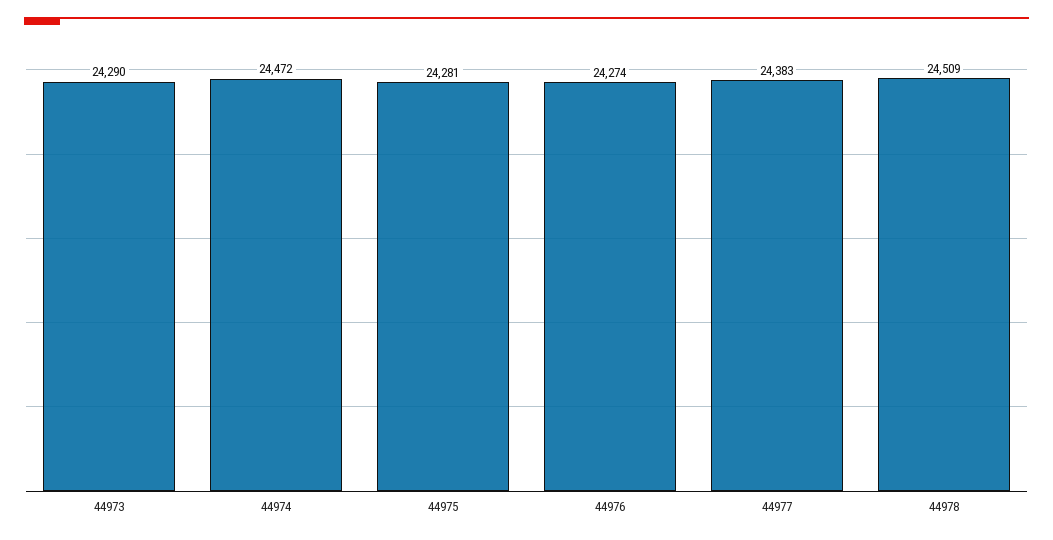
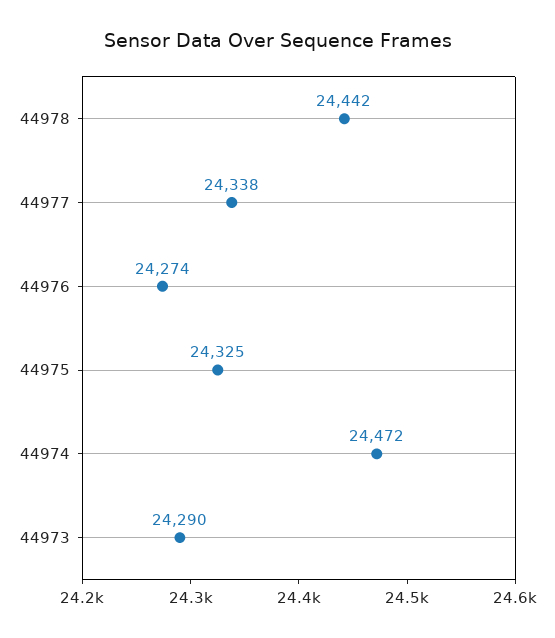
  {
    "44973": 24290,
    "44974": 24472,
-   "44975": 24281,
+   "44975": 24325,
    "44976": 24274,
-   "44977": 24383,
+   "44977": 24338,
-   "44978": 24509
+   "44978": 24442
  }

